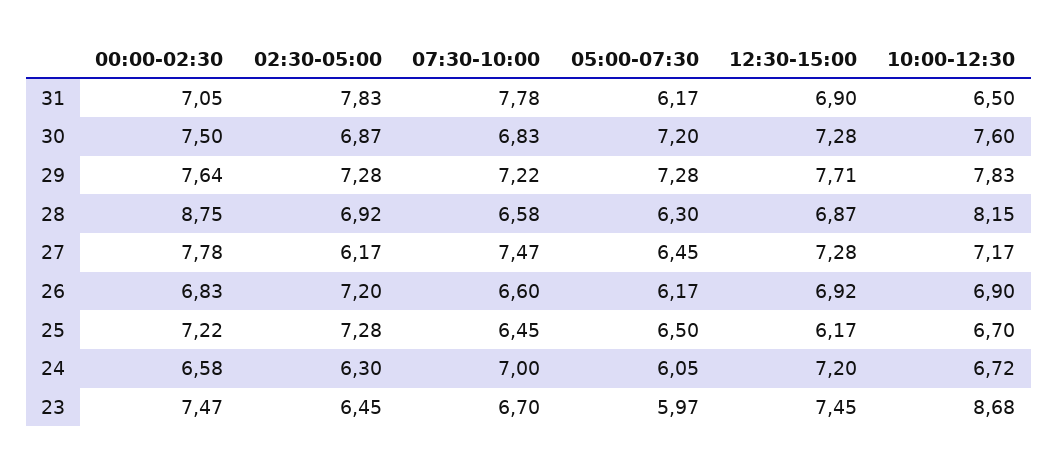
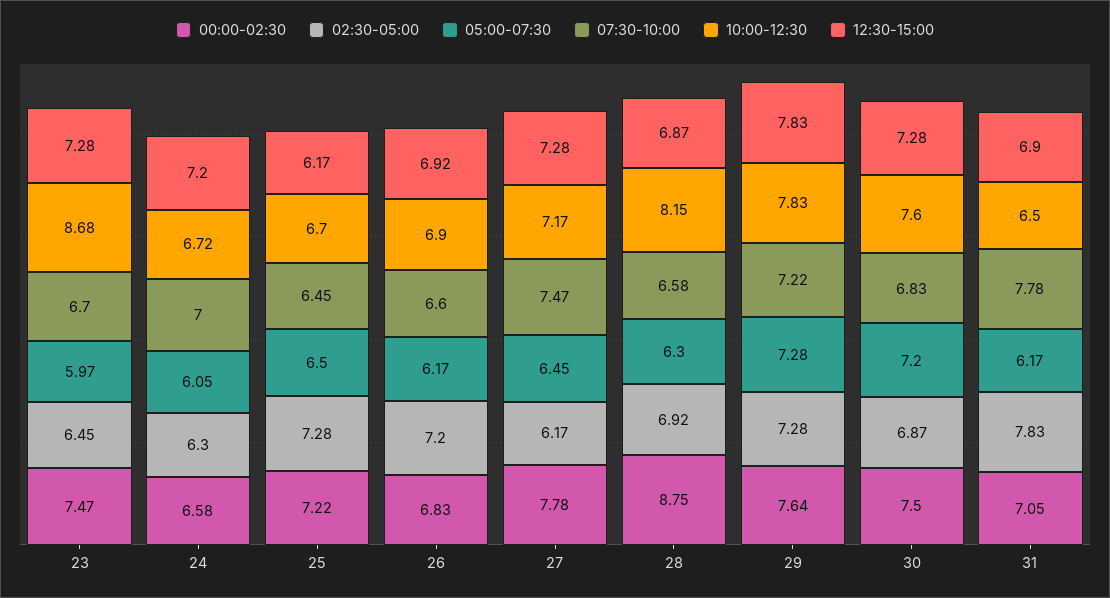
  {
    "00:00-02:30": {
      "31": 7.05,
      "30": 7.5,
      "29": 7.64,
      "28": 8.75,
      "27": 7.78,
      "26": 6.83,
      "25": 7.22,
      "24": 6.58,
      "23": 7.47
    },
    "02:30-05:00": {
      "31": 7.83,
      "30": 6.87,
      "29": 7.28,
      "28": 6.92,
      "27": 6.17,
      "26": 7.2,
      "25": 7.28,
      "24": 6.3,
      "23": 6.45
    },
    "07:30-10:00": {
      "31": 7.78,
      "30": 6.83,
      "29": 7.22,
      "28": 6.58,
      "27": 7.47,
      "26": 6.6,
      "25": 6.45,
      "24": 7,
      "23": 6.7
    },
    "05:00-07:30": {
      "31": 6.17,
      "30": 7.2,
      "29": 7.28,
      "28": 6.3,
      "27": 6.45,
      "26": 6.17,
      "25": 6.5,
      "24": 6.05,
      "23": 5.97
    },
    "12:30-15:00": {
      "31": 6.9,
      "30": 7.28,
-     "29": 7.71,
+     "29": 7.83,
      "28": 6.87,
      "27": 7.28,
      "26": 6.92,
      "25": 6.17,
      "24": 7.2,
-     "23": 7.45
+     "23": 7.28
    },
    "10:00-12:30": {
      "31": 6.5,
      "30": 7.6,
      "29": 7.83,
      "28": 8.15,
      "27": 7.17,
      "26": 6.9,
      "25": 6.7,
      "24": 6.72,
      "23": 8.68
    }
  }

